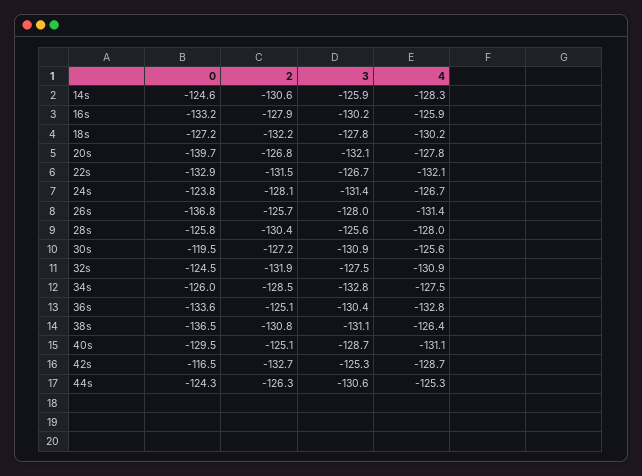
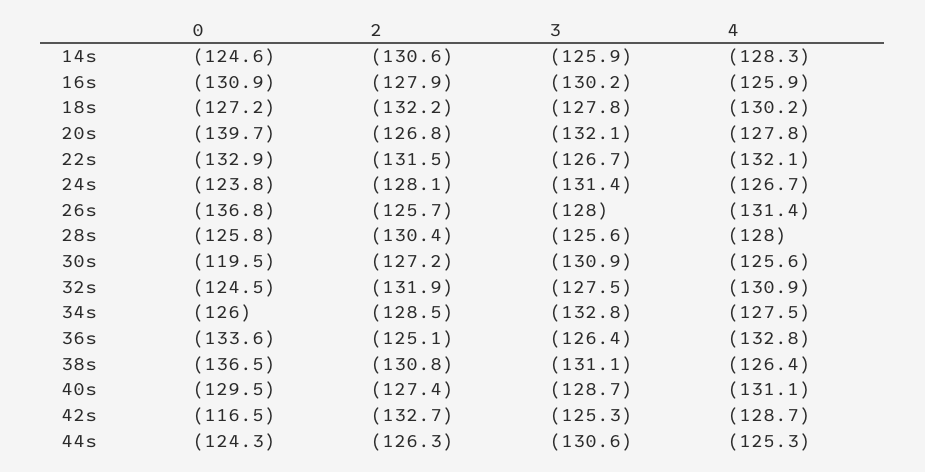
  {
    "0": {
      "14s": -124.6,
-     "16s": -133.2,
+     "16s": -130.9,
      "18s": -127.2,
      "20s": -139.7,
      "22s": -132.9,
      "24s": -123.8,
      "26s": -136.8,
      "28s": -125.8,
      "30s": -119.5,
      "32s": -124.5,
      "34s": -126,
      "36s": -133.6,
      "38s": -136.5,
      "40s": -129.5,
      "42s": -116.5,
      "44s": -124.3
    },
    "2": {
      "14s": -130.6,
      "16s": -127.9,
      "18s": -132.2,
      "20s": -126.8,
      "22s": -131.5,
      "24s": -128.1,
      "26s": -125.7,
      "28s": -130.4,
      "30s": -127.2,
      "32s": -131.9,
      "34s": -128.5,
      "36s": -125.1,
      "38s": -130.8,
-     "40s": -125.1,
+     "40s": -127.4,
      "42s": -132.7,
      "44s": -126.3
    },
    "3": {
      "14s": -125.9,
      "16s": -130.2,
      "18s": -127.8,
      "20s": -132.1,
      "22s": -126.7,
      "24s": -131.4,
      "26s": -128,
      "28s": -125.6,
      "30s": -130.9,
      "32s": -127.5,
      "34s": -132.8,
-     "36s": -130.4,
+     "36s": -126.4,
      "38s": -131.1,
      "40s": -128.7,
      "42s": -125.3,
      "44s": -130.6
    },
    "4": {
      "14s": -128.3,
      "16s": -125.9,
      "18s": -130.2,
      "20s": -127.8,
      "22s": -132.1,
      "24s": -126.7,
      "26s": -131.4,
      "28s": -128,
      "30s": -125.6,
      "32s": -130.9,
      "34s": -127.5,
      "36s": -132.8,
      "38s": -126.4,
      "40s": -131.1,
      "42s": -128.7,
      "44s": -125.3
    }
  }

